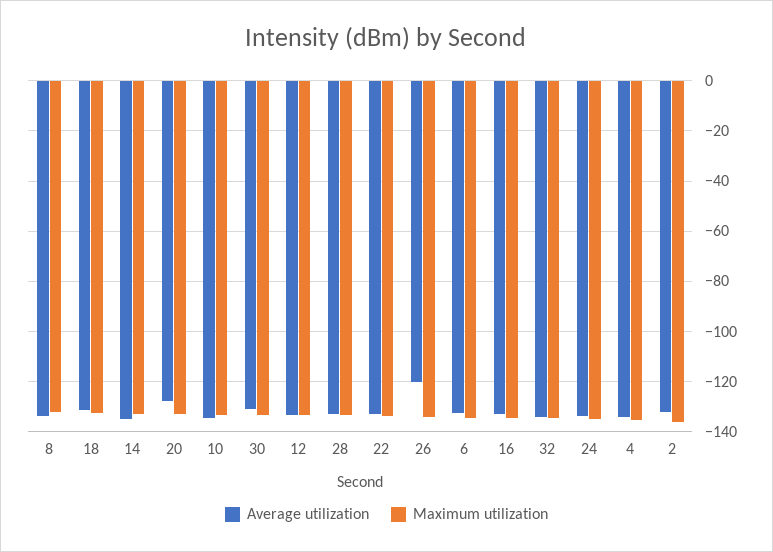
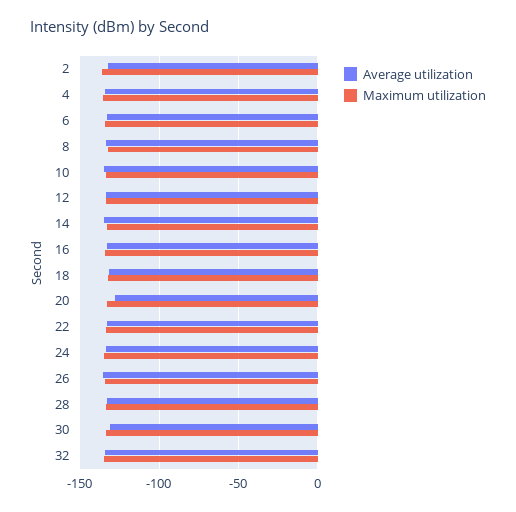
  {
    "Average utilization": {
      "8": -132.5,
      "18": -132.5,
      "14": -135,
      "20": -127.5,
      "10": -135,
      "30": -130,
      "12": -132.5,
      "28": -132.5,
      "22": -132.5,
-     "26": -120,
+     "26": -135,
      "6": -132.5,
      "16": -132.5,
      "32": -135,
      "24": -132.5,
      "4": -135,
      "2": -132.5
    },
    "Maximum utilization": {
      "8": -132.5,
      "18": -132.5,
      "14": -132.5,
      "20": -132.5,
      "10": -132.5,
      "30": -132.5,
      "12": -132.5,
      "28": -132.5,
      "22": -132.5,
      "26": -135,
      "6": -135,
      "16": -135,
      "32": -135,
      "24": -135,
      "4": -135,
      "2": -137.5
    }
  }

